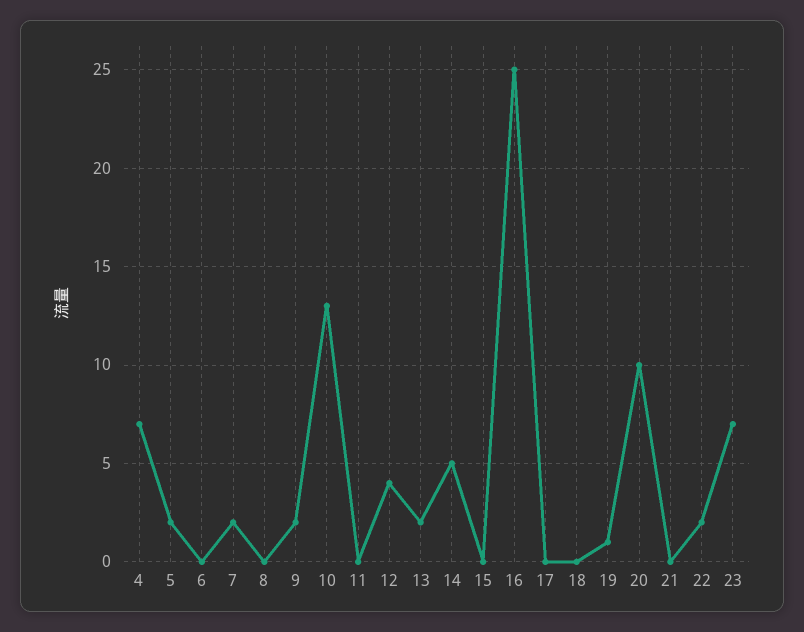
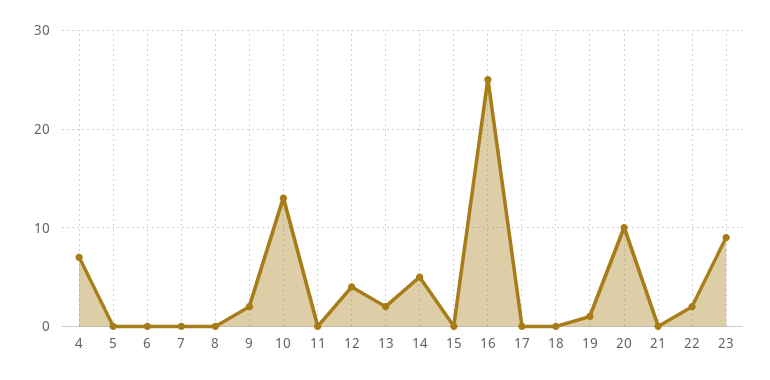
  {
    "4": 7,
-   "5": 2,
+   "5": 0,
    "6": 0,
-   "7": 2,
+   "7": 0,
    "8": 0,
    "9": 2,
    "10": 13,
    "11": 0,
    "12": 4,
    "13": 2,
    "14": 5,
    "15": 0,
    "16": 25,
    "17": 0,
    "18": 0,
    "19": 1,
    "20": 10,
    "21": 0,
    "22": 2,
-   "23": 7
+   "23": 9
  }

